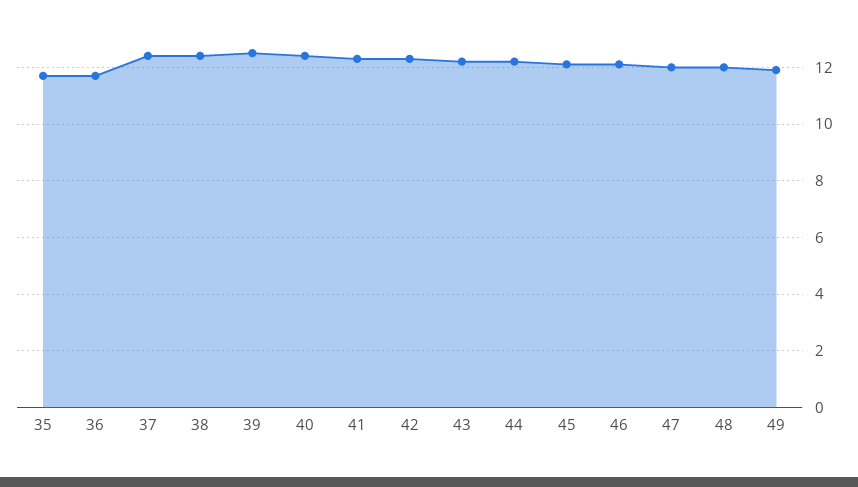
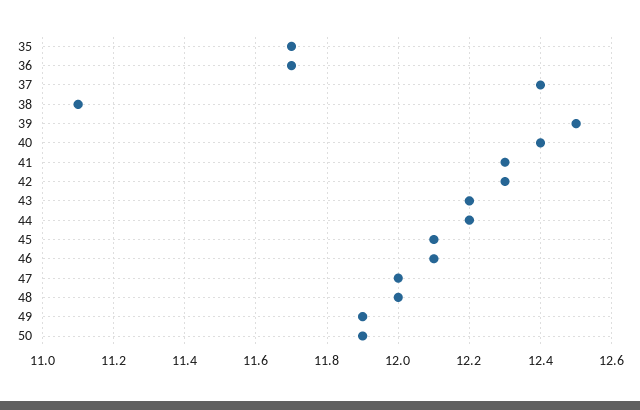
  {
    "35": 11.7,
    "36": 11.7,
    "37": 12.4,
-   "38": 12.5,
+   "38": 11.1,
    "39": 12.5,
    "40": 12.4,
    "41": 12.3,
    "42": 12.3,
    "43": 12.2,
    "44": 12.2,
    "45": 12.1,
    "46": 12.1,
    "47": 12,
    "48": 12,
-   "49": 11.9
+   "49": 11.9,
+   "50": 11.9
  }

